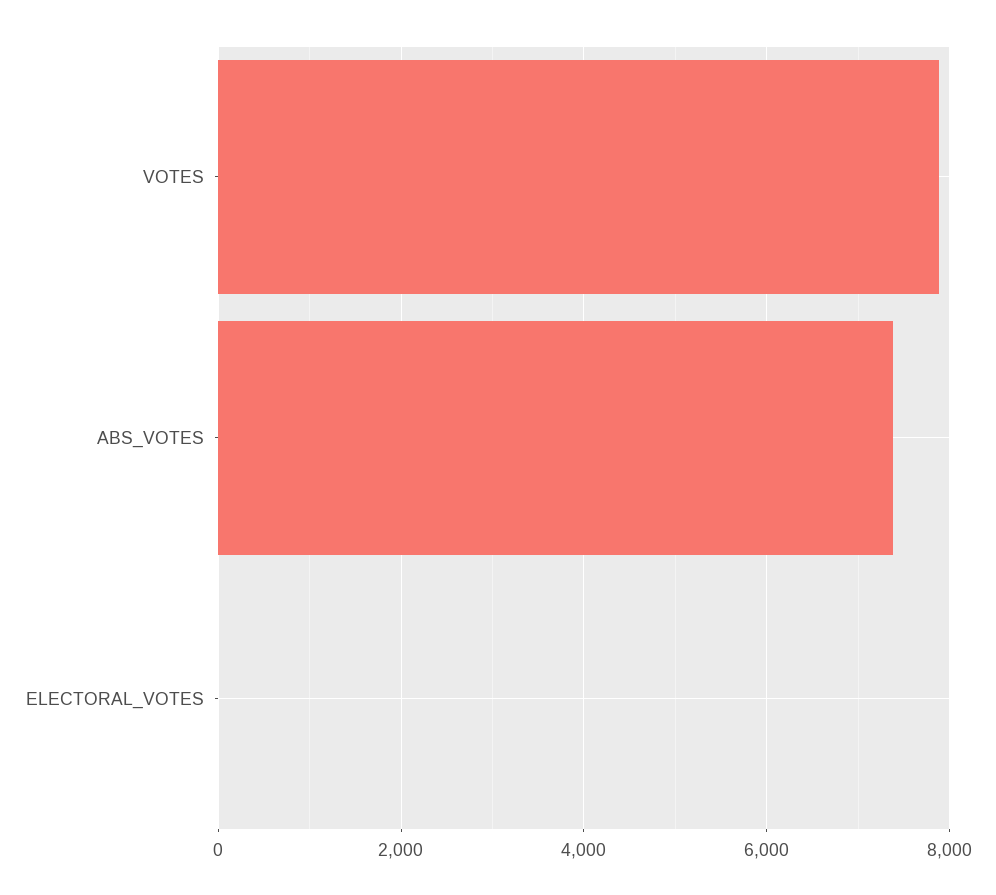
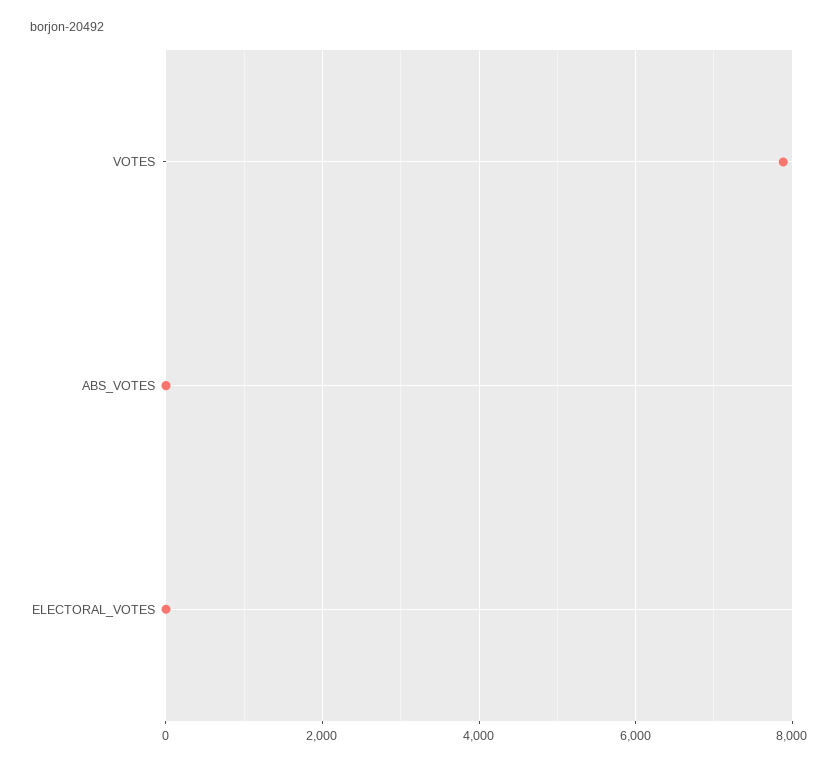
  {
    "VOTES": 7800,
-   "ABS_VOTES": 7400,
+   "ABS_VOTES": 0,
    "ELECTORAL_VOTES": 0
  }

